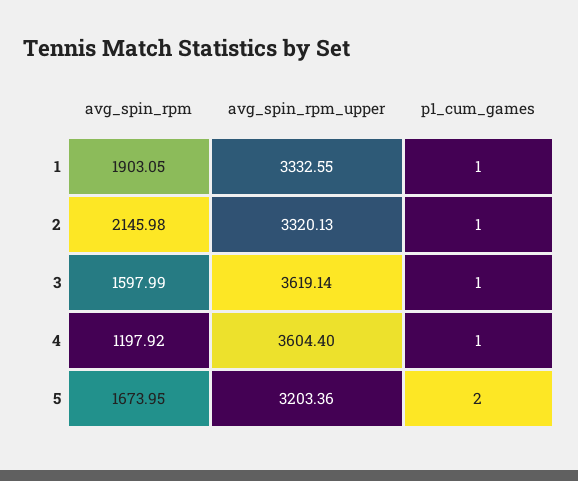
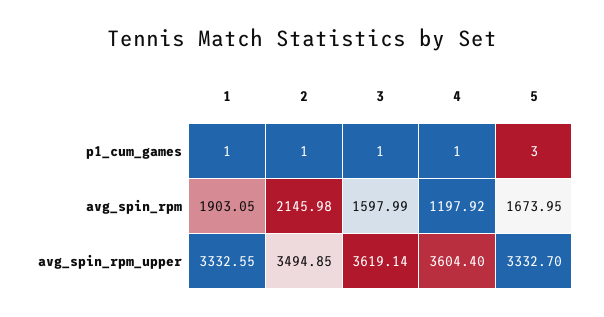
  {
    "avg_spin_rpm": {
      "1": 1903.05,
      "2": 2145.98,
      "3": 1597.99,
      "4": 1197.92,
      "5": 1673.95
    },
    "avg_spin_rpm_upper": {
      "1": 3332.55,
-     "2": 3320.13,
+     "2": 3494.85,
      "3": 3619.14,
      "4": 3604.4,
-     "5": 3203.36
+     "5": 3332.7
    },
    "p1_cum_games": {
      "1": 1,
      "2": 1,
      "3": 1,
      "4": 1,
-     "5": 2
+     "5": 3
    }
  }

